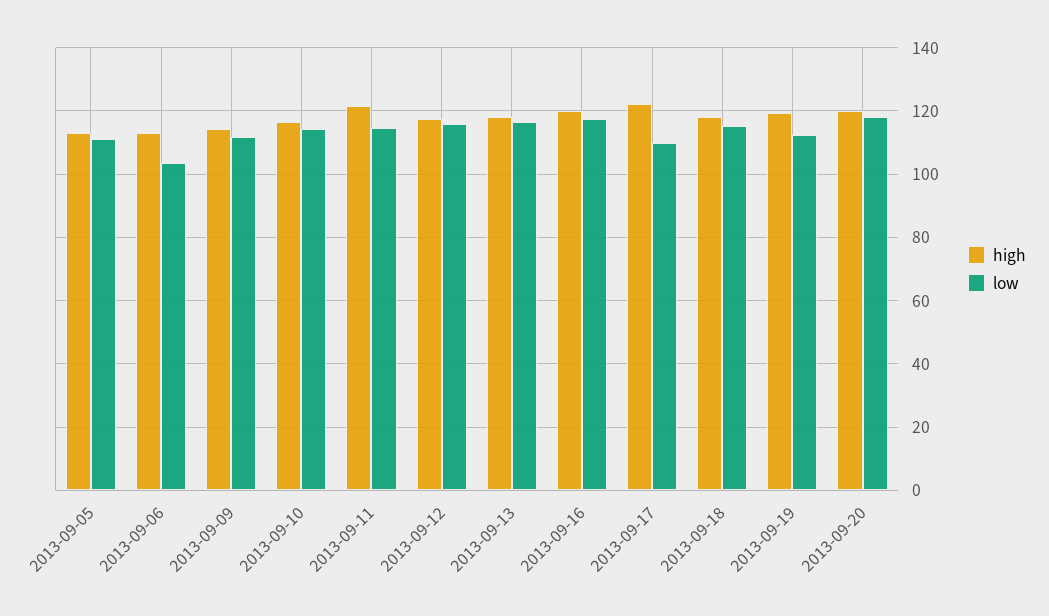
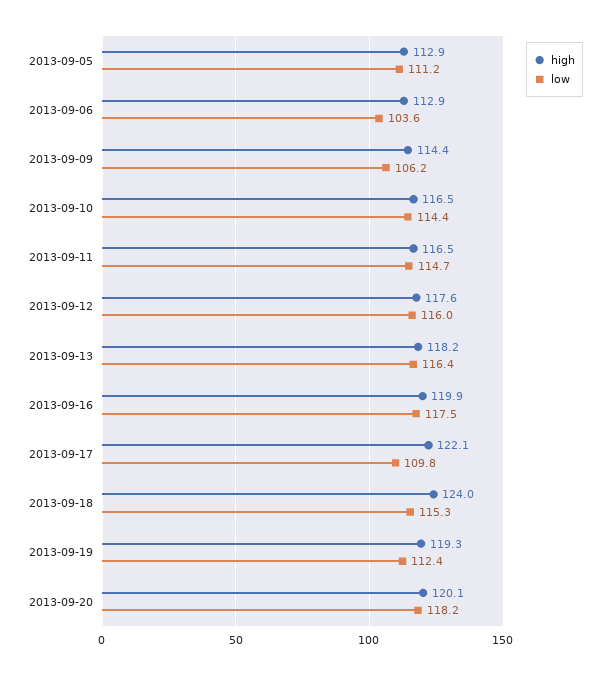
  {
    "high": {
      "2013-09-05": 112.9,
      "2013-09-06": 112.9,
      "2013-09-09": 114.4,
      "2013-09-10": 116.5,
-     "2013-09-11": 122,
+     "2013-09-11": 116.5,
      "2013-09-12": 117.6,
      "2013-09-13": 118.2,
      "2013-09-16": 119.9,
      "2013-09-17": 122.1,
-     "2013-09-18": 118,
+     "2013-09-18": 124,
      "2013-09-19": 119.3,
      "2013-09-20": 120.1
    },
    "low": {
      "2013-09-05": 111.2,
      "2013-09-06": 103.6,
-     "2013-09-09": 112,
+     "2013-09-09": 106.2,
      "2013-09-10": 114.4,
      "2013-09-11": 114.7,
      "2013-09-12": 116,
      "2013-09-13": 116.4,
      "2013-09-16": 117.5,
      "2013-09-17": 109.8,
      "2013-09-18": 115.3,
      "2013-09-19": 112.4,
      "2013-09-20": 118.2
    }
  }

